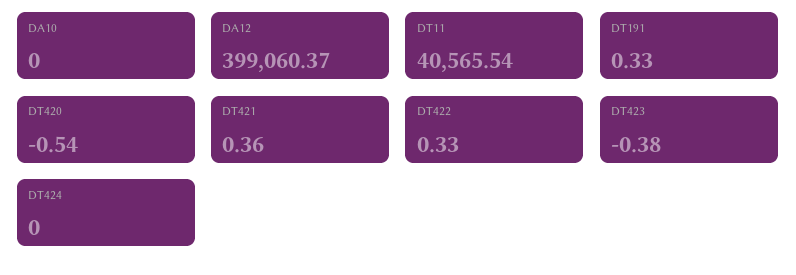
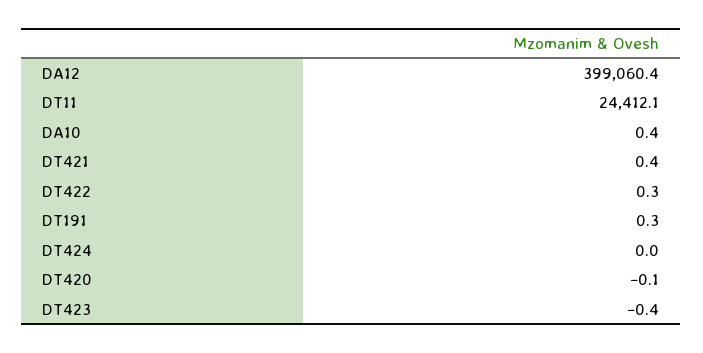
  {
-   "DA10": 0,
+   "DA10": 0.4,
    "DA12": 399060.37,
-   "DT11": 40565.54,
+   "DT11": 24412.1,
    "DT191": 0.33,
-   "DT420": -0.54,
+   "DT420": -0.1,
    "DT421": 0.36,
    "DT422": 0.33,
    "DT423": -0.38,
    "DT424": 0
  }

